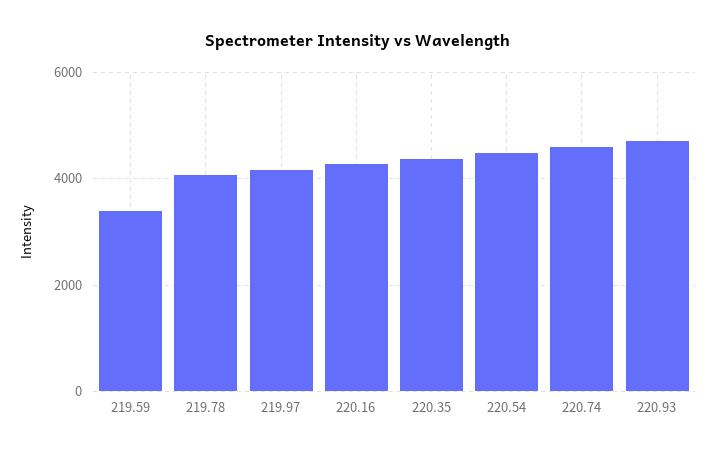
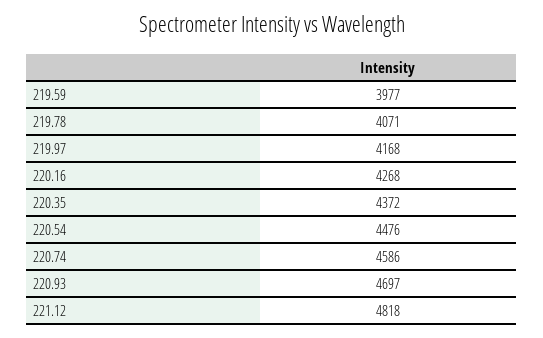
  {
-   "219.59": 3400,
+   "219.59": 3977,
    "219.78": 4071,
    "219.97": 4168,
    "220.16": 4268,
    "220.35": 4372,
    "220.54": 4476,
    "220.74": 4586,
-   "220.93": 4697
+   "220.93": 4697,
+   "221.12": 4818
  }

